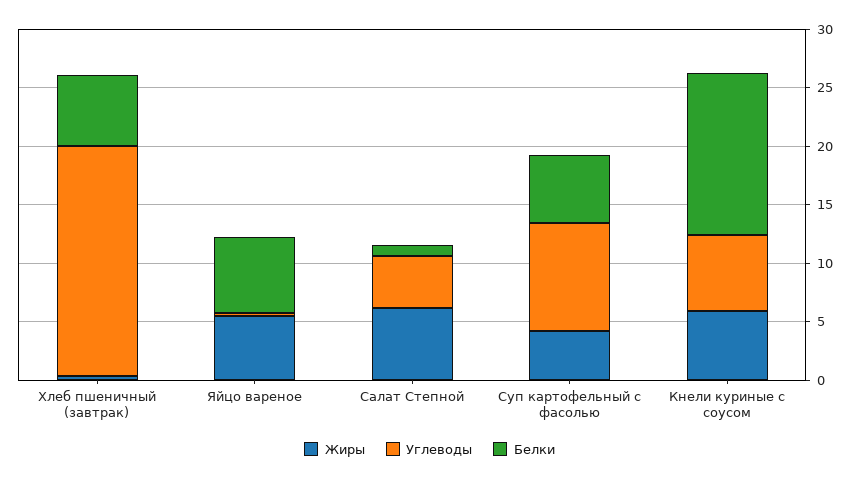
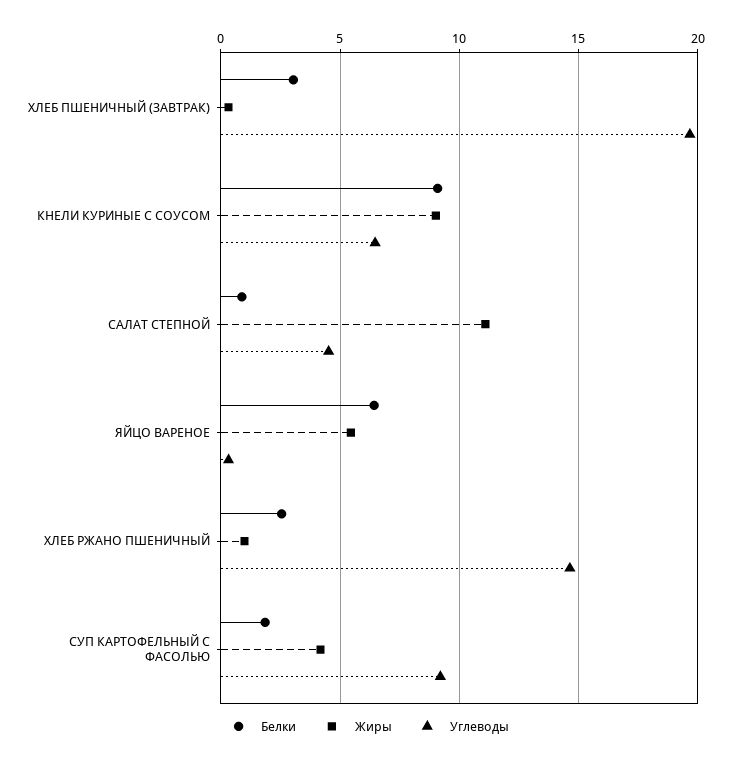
  {
    "Жиры": {
      "Хлеб пшеничный (завтрак)": 0.5,
      "Яйцо вареное": 5.5,
-     "Салат Степной": 6,
+     "Салат Степной": 11,
      "Суп картофельный с фасолью": 4,
-     "Кнели куриные с соусом": 6
+     "Кнели куриные с соусом": 9,
+     "ХЛЕБ РЖАНО ПШЕНИЧНЫЙ": 1
    },
    "Углеводы": {
      "Хлеб пшеничный (завтрак)": 19.5,
      "Яйцо вареное": 0.5,
      "Салат Степной": 4.5,
      "Суп картофельный с фасолью": 9,
-     "Кнели куриные с соусом": 6.5
+     "Кнели куриные с соусом": 6.5,
+     "ХЛЕБ РЖАНО ПШЕНИЧНЫЙ": 14.5
    },
    "Белки": {
-     "Хлеб пшеничный (завтрак)": 6,
+     "Хлеб пшеничный (завтрак)": 3,
      "Яйцо вареное": 6.5,
      "Салат Степной": 1,
-     "Суп картофельный с фасолью": 6,
+     "Суп картофельный с фасолью": 2,
-     "Кнели куриные с соусом": 14
+     "Кнели куриные с соусом": 9,
+     "ХЛЕБ РЖАНО ПШЕНИЧНЫЙ": 2.5
    }
  }

